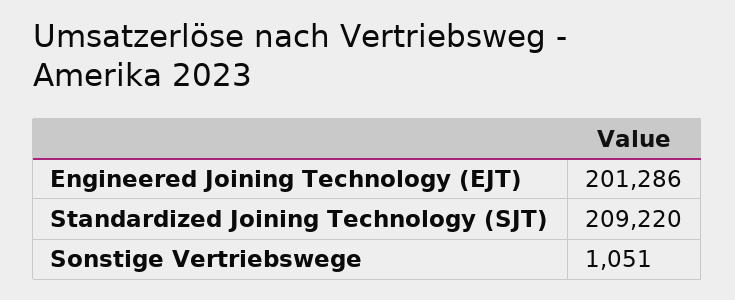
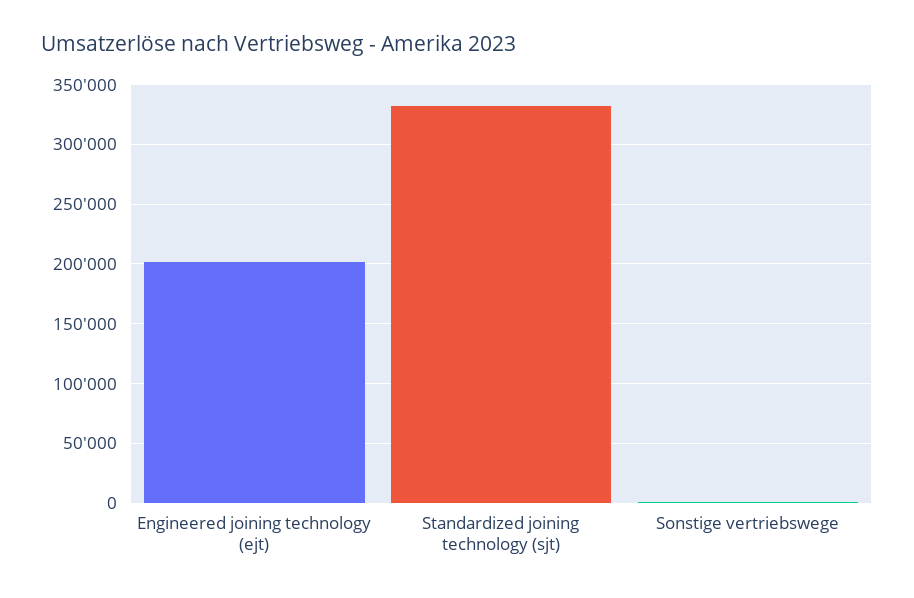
  {
    "Engineered Joining Technology (EJT)": 201286,
-   "Standardized Joining Technology (SJT)": 209220,
+   "Standardized Joining Technology (SJT)": 330000,
    "Sonstige Vertriebswege": 1051
  }

